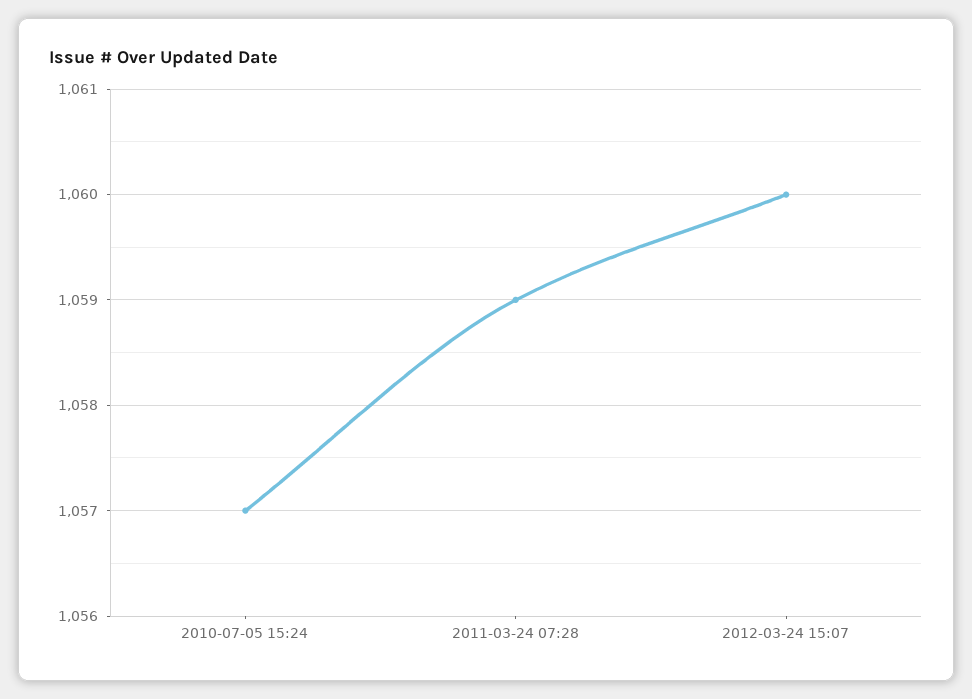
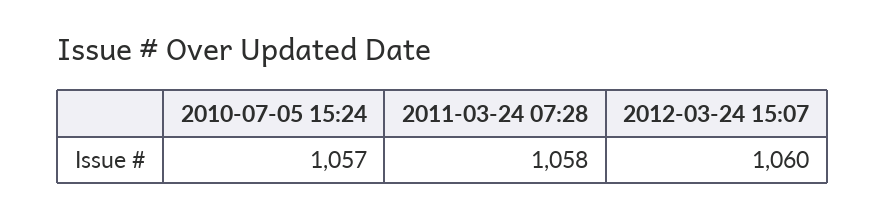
  {
    "2010-07-05 15:24": 1057,
-   "2011-03-24 07:28": 1059,
+   "2011-03-24 07:28": 1058,
    "2012-03-24 15:07": 1060
  }

